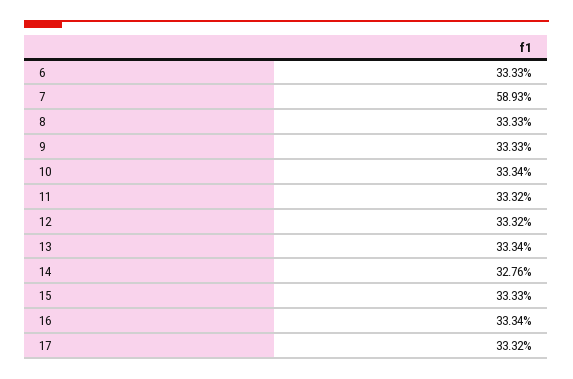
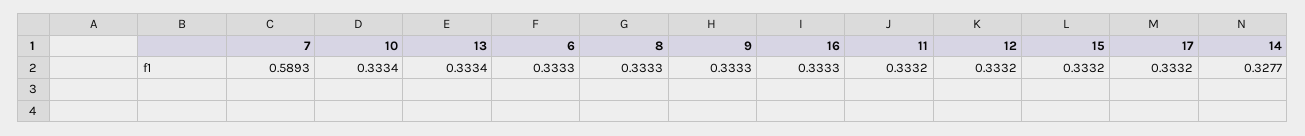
  {
    "6": 0.3333,
    "7": 0.5893,
    "8": 0.3333,
    "9": 0.3333,
    "10": 0.3334,
    "11": 0.3332,
    "12": 0.3332,
    "13": 0.3334,
-   "14": 0.3276,
+   "14": 0.3277,
-   "15": 0.3333,
+   "15": 0.3332,
-   "16": 0.3334,
+   "16": 0.3333,
    "17": 0.3332
  }

